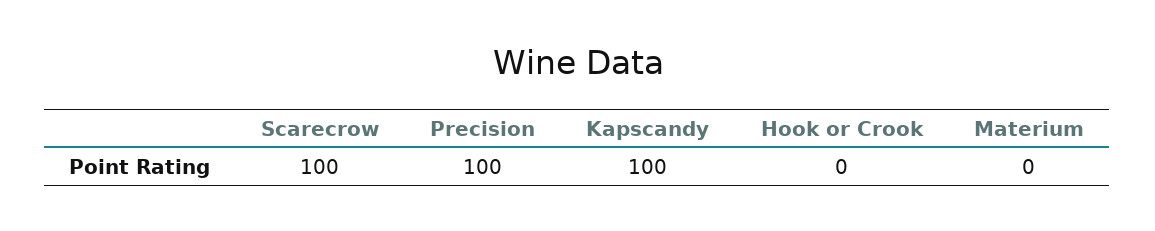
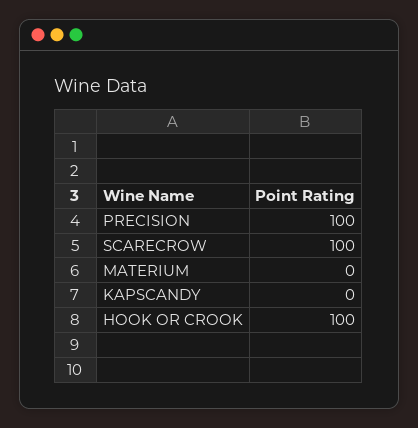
  {
    "Scarecrow": 100,
    "Precision": 100,
-   "Kapscandy": 100,
+   "Kapscandy": 0,
-   "Hook or Crook": 0,
+   "Hook or Crook": 100,
    "Materium": 0
  }

